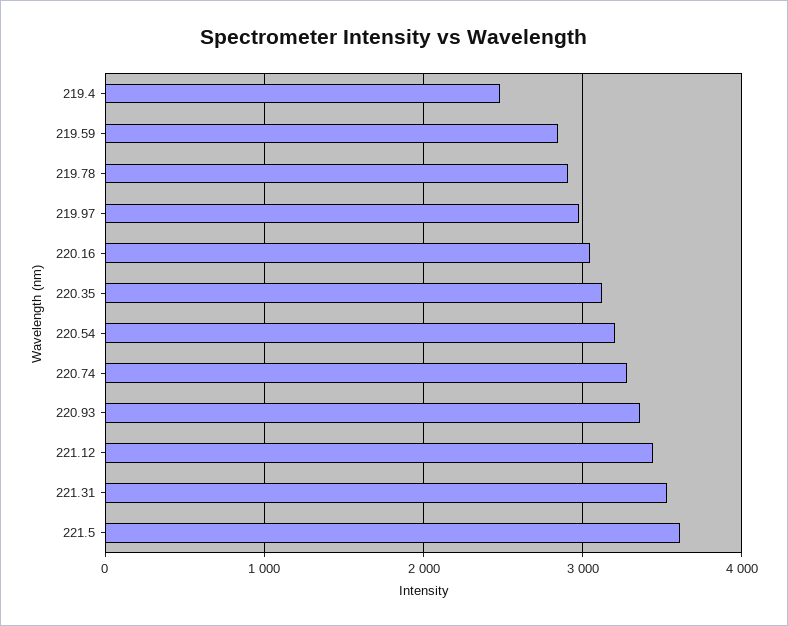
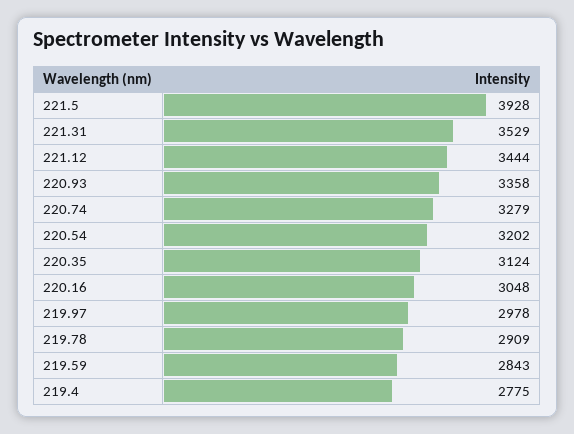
  {
-   "219.4": 2500,
+   "219.4": 2775,
    "219.59": 2843,
    "219.78": 2909,
    "219.97": 2978,
    "220.16": 3048,
    "220.35": 3124,
    "220.54": 3202,
    "220.74": 3279,
    "220.93": 3358,
    "221.12": 3444,
    "221.31": 3529,
-   "221.5": 3600
+   "221.5": 3928
  }

